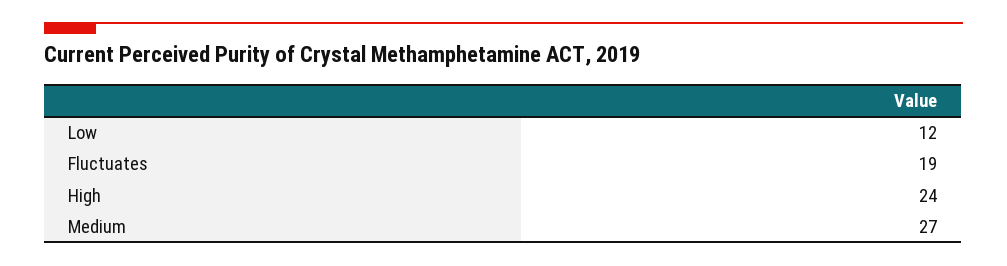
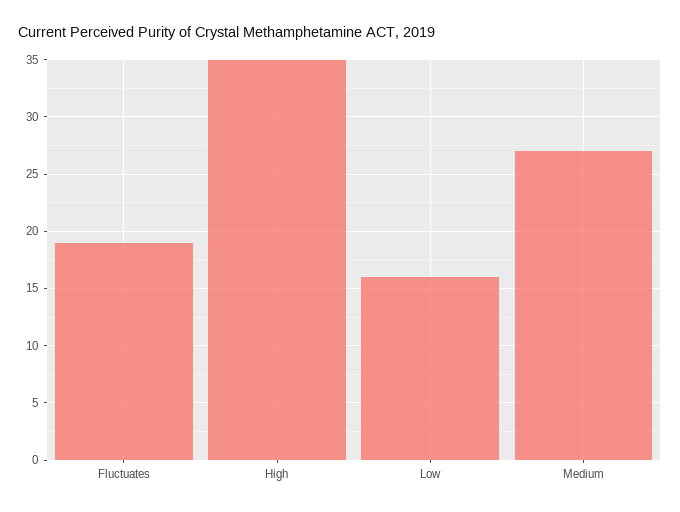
  {
-   "Low": 12,
+   "Low": 16,
    "Fluctuates": 19,
-   "High": 24,
+   "High": 35,
    "Medium": 27
  }

